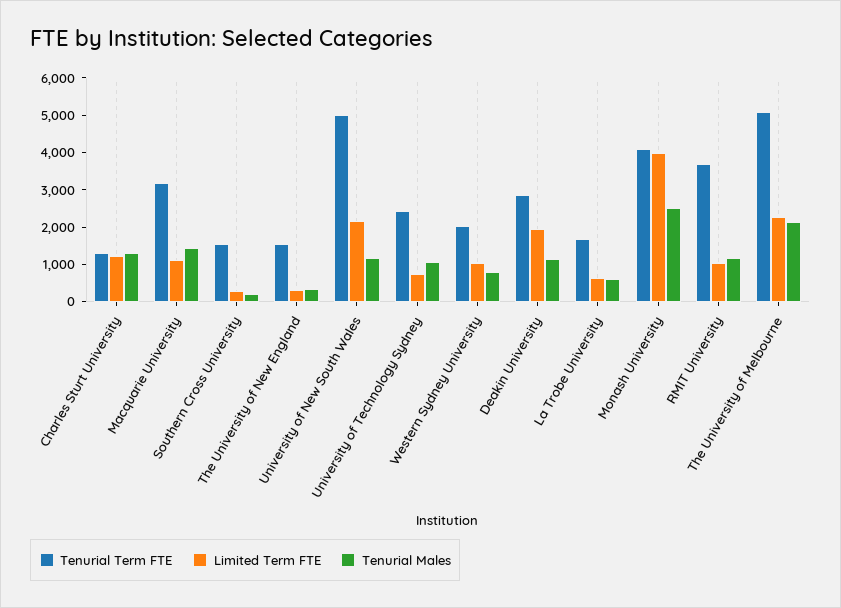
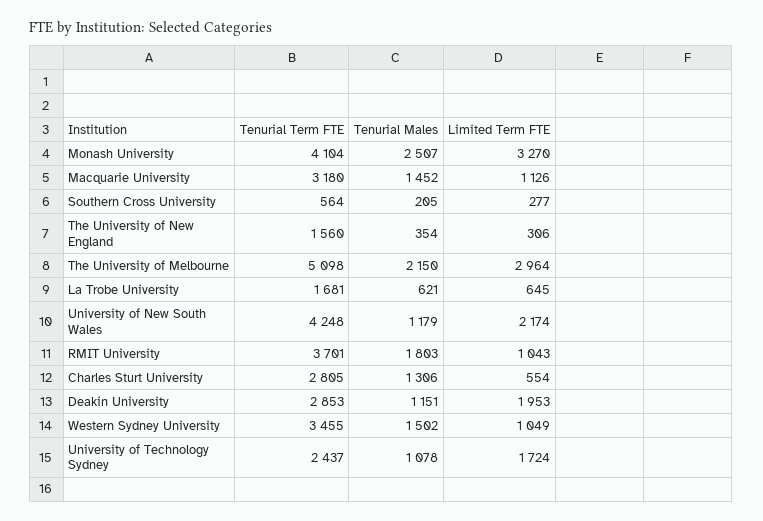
  {
    "Tenurial Term FTE": {
-     "Charles Sturt University": 1250,
+     "Charles Sturt University": 2805,
      "Macquarie University": 3180,
-     "Southern Cross University": 1500,
+     "Southern Cross University": 564,
      "The University of New England": 1560,
-     "University of New South Wales": 5000,
+     "University of New South Wales": 4248,
      "University of Technology Sydney": 2437,
-     "Western Sydney University": 2000,
+     "Western Sydney University": 3455,
      "Deakin University": 2853,
      "La Trobe University": 1681,
      "Monash University": 4104,
      "RMIT University": 3701,
      "The University of Melbourne": 5098
    },
    "Limited Term FTE": {
-     "Charles Sturt University": 1250,
+     "Charles Sturt University": 554,
      "Macquarie University": 1126,
      "Southern Cross University": 277,
      "The University of New England": 306,
      "University of New South Wales": 2174,
-     "University of Technology Sydney": 750,
+     "University of Technology Sydney": 1724,
      "Western Sydney University": 1049,
      "Deakin University": 1953,
      "La Trobe University": 645,
-     "Monash University": 4000,
+     "Monash University": 3270,
      "RMIT University": 1043,
-     "The University of Melbourne": 2250
+     "The University of Melbourne": 2964
    },
    "Tenurial Males": {
      "Charles Sturt University": 1306,
      "Macquarie University": 1452,
      "Southern Cross University": 205,
      "The University of New England": 354,
      "University of New South Wales": 1179,
      "University of Technology Sydney": 1078,
-     "Western Sydney University": 750,
+     "Western Sydney University": 1502,
      "Deakin University": 1151,
      "La Trobe University": 621,
      "Monash University": 2507,
-     "RMIT University": 1250,
+     "RMIT University": 1803,
      "The University of Melbourne": 2150
    }
  }

